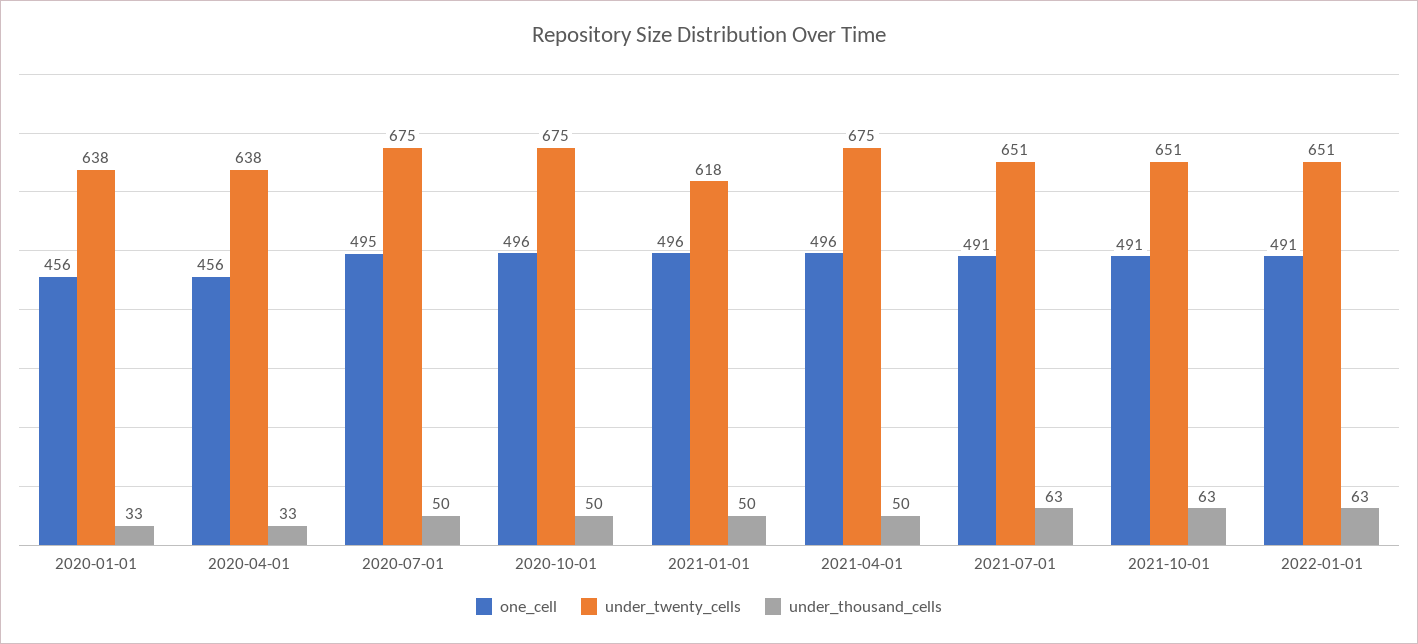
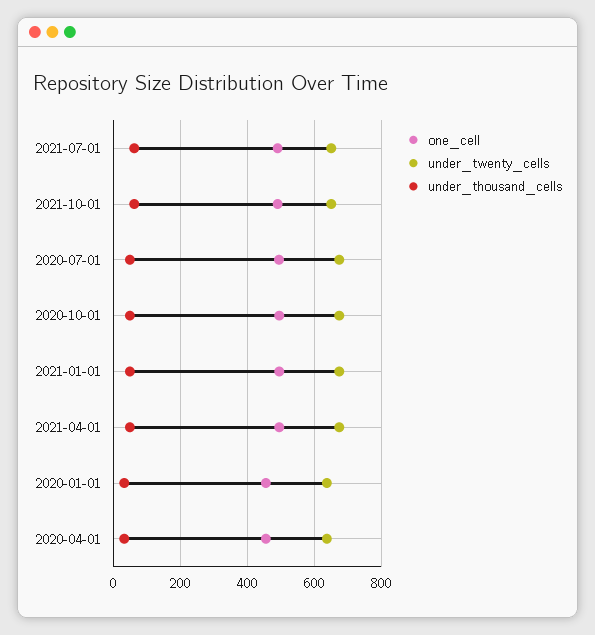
  {
    "one_cell": {
      "2020-01-01": 456,
      "2020-04-01": 456,
      "2020-07-01": 495,
      "2020-10-01": 496,
      "2021-01-01": 496,
      "2021-04-01": 496,
      "2021-07-01": 491,
-     "2021-10-01": 491,
+     "2021-10-01": 491
-     "2022-01-01": 491
    },
    "under_twenty_cells": {
      "2020-01-01": 638,
      "2020-04-01": 638,
      "2020-07-01": 675,
      "2020-10-01": 675,
-     "2021-01-01": 618,
+     "2021-01-01": 680,
      "2021-04-01": 675,
      "2021-07-01": 651,
-     "2021-10-01": 651,
+     "2021-10-01": 651
-     "2022-01-01": 651
    },
    "under_thousand_cells": {
      "2020-01-01": 33,
      "2020-04-01": 33,
      "2020-07-01": 50,
      "2020-10-01": 50,
      "2021-01-01": 50,
      "2021-04-01": 50,
      "2021-07-01": 63,
-     "2021-10-01": 63,
+     "2021-10-01": 63
-     "2022-01-01": 63
    }
  }

